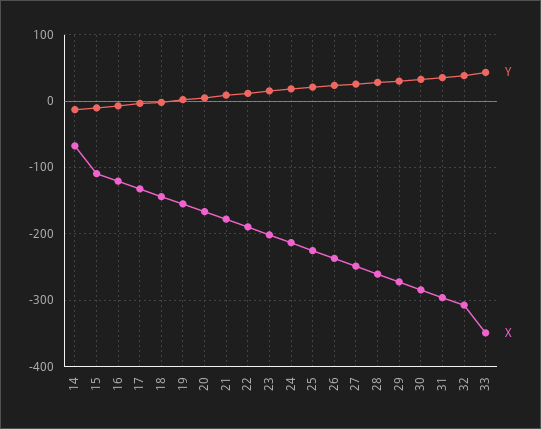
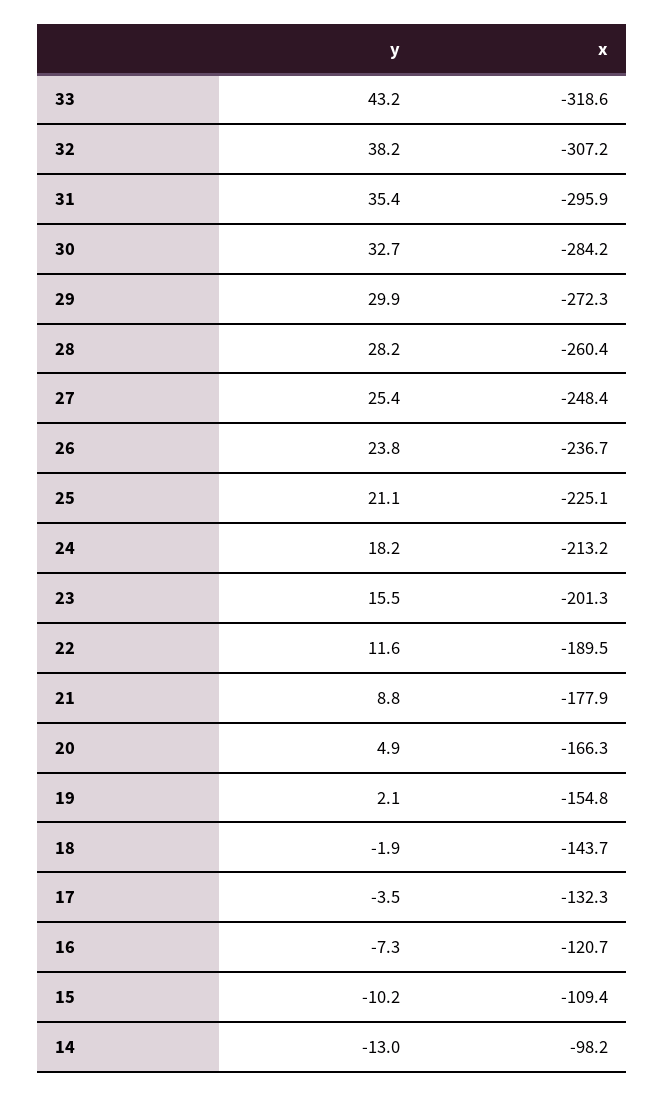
  {
    "Y": {
      "14": -13,
      "15": -10.2,
      "16": -7.3,
      "17": -3.5,
      "18": -1.9,
      "19": 2.1,
      "20": 4.9,
      "21": 8.8,
      "22": 11.6,
      "23": 15.5,
      "24": 18.2,
      "25": 21.1,
      "26": 23.8,
      "27": 25.4,
      "28": 28.2,
      "29": 29.9,
      "30": 32.7,
      "31": 35.4,
      "32": 38.2,
      "33": 43.2
    },
    "X": {
-     "14": -70,
+     "14": -98.2,
      "15": -109.4,
      "16": -120.7,
      "17": -132.3,
      "18": -143.7,
      "19": -154.8,
      "20": -166.3,
      "21": -177.9,
      "22": -189.5,
      "23": -201.3,
      "24": -213.2,
      "25": -225.1,
      "26": -236.7,
      "27": -248.4,
      "28": -260.4,
      "29": -272.3,
      "30": -284.2,
      "31": -295.9,
      "32": -307.2,
-     "33": -350
+     "33": -318.6
    }
  }

